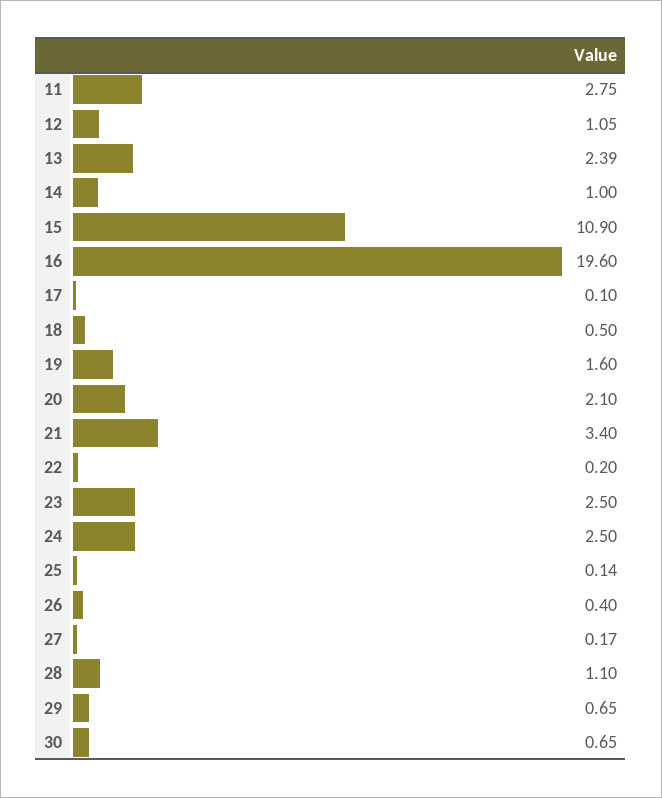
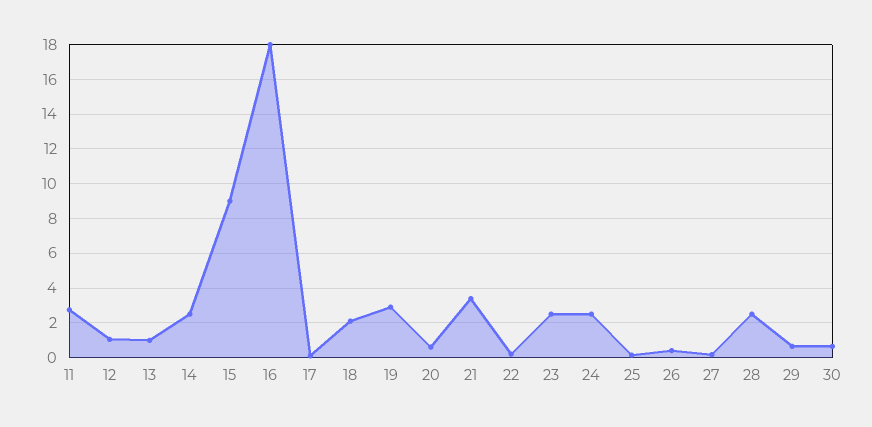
  {
    "11": 2.75,
    "12": 1.05,
-   "13": 2.39,
+   "13": 1,
-   "14": 1,
+   "14": 2.5,
-   "15": 10.9,
+   "15": 9,
-   "16": 19.6,
+   "16": 18,
    "17": 0.1,
-   "18": 0.5,
+   "18": 2,
-   "19": 1.6,
+   "19": 3,
-   "20": 2.1,
+   "20": 0.5,
    "21": 3.4,
    "22": 0.2,
    "23": 2.5,
    "24": 2.5,
    "25": 0.14,
    "26": 0.4,
    "27": 0.17,
-   "28": 1.1,
+   "28": 2.5,
    "29": 0.65,
    "30": 0.65
  }

